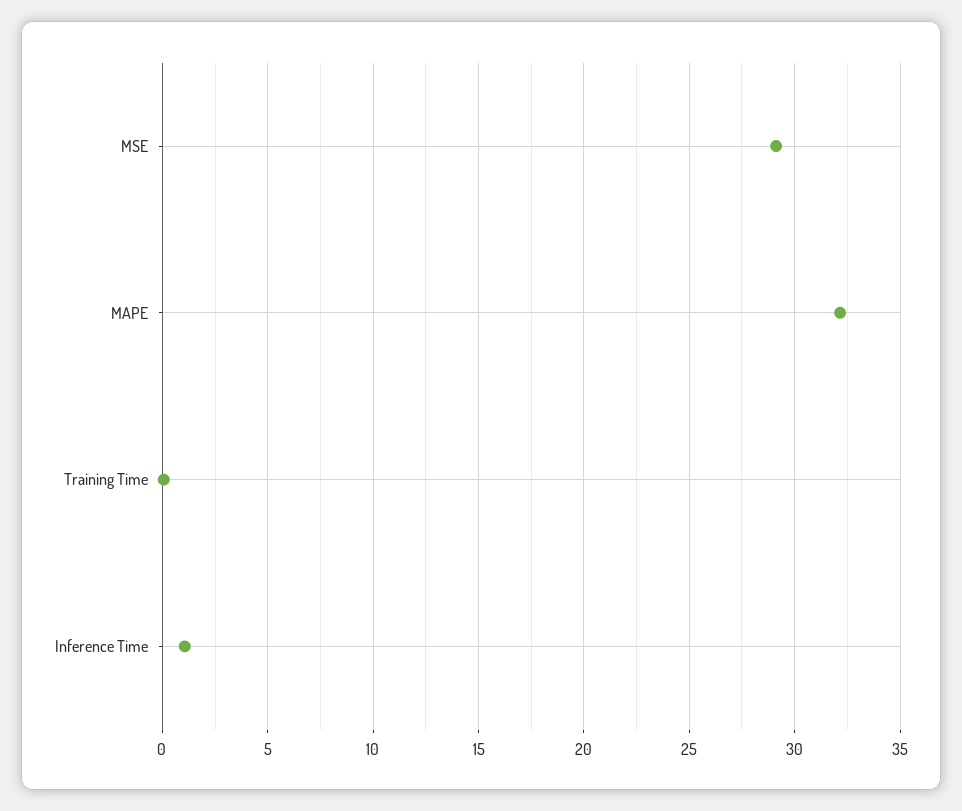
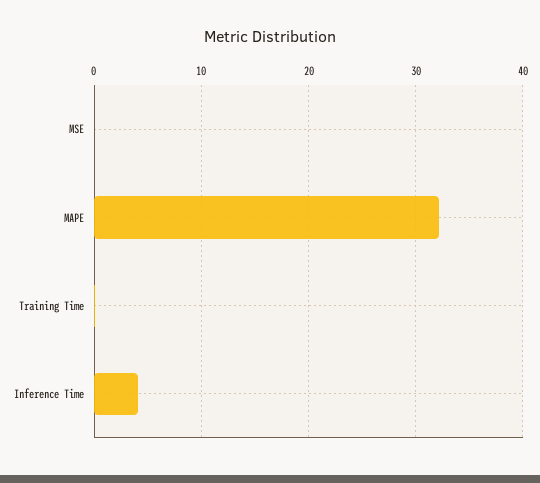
  {
-   "MSE": 29,
+   "MSE": 0,
    "MAPE": 32,
    "Training Time": 0,
-   "Inference Time": 1
+   "Inference Time": 4
  }

